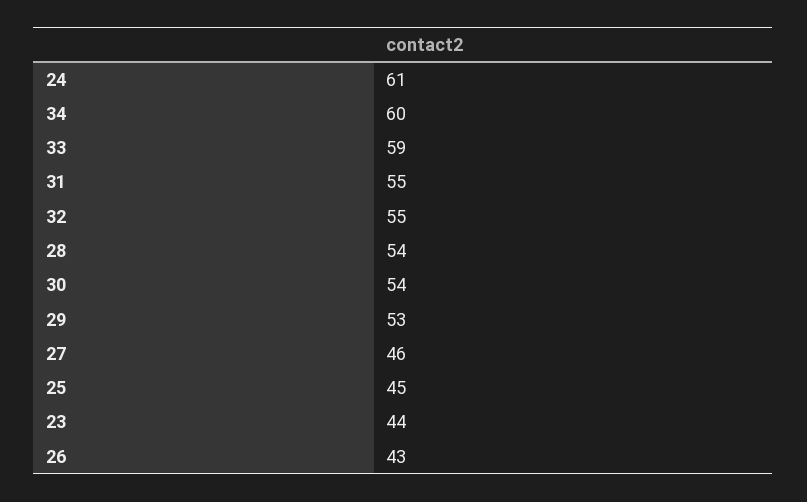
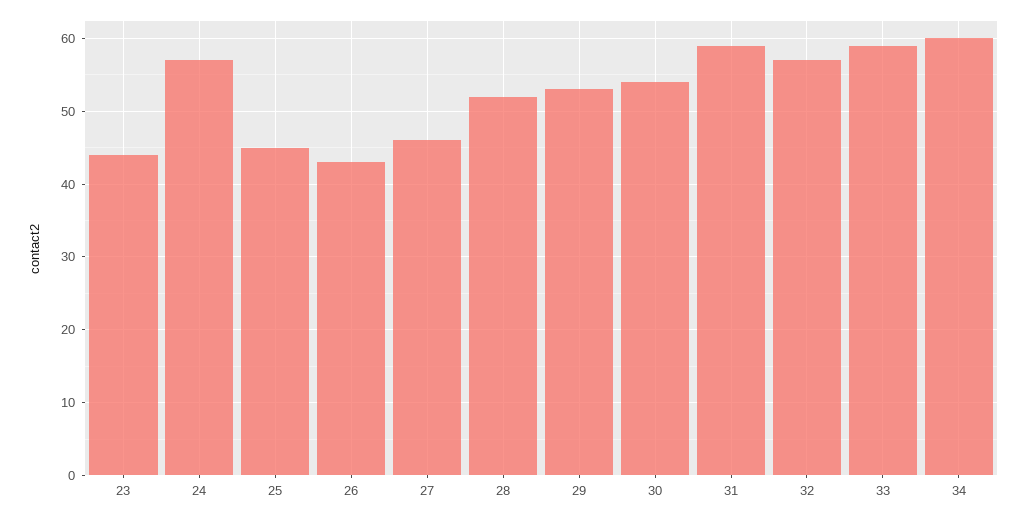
  {
-   "24": 61,
+   "24": 57,
    "34": 60,
    "33": 59,
-   "31": 55,
+   "31": 59,
-   "32": 55,
+   "32": 57,
-   "28": 54,
+   "28": 52,
    "30": 54,
    "29": 53,
    "27": 46,
    "25": 45,
    "23": 44,
    "26": 43
  }

